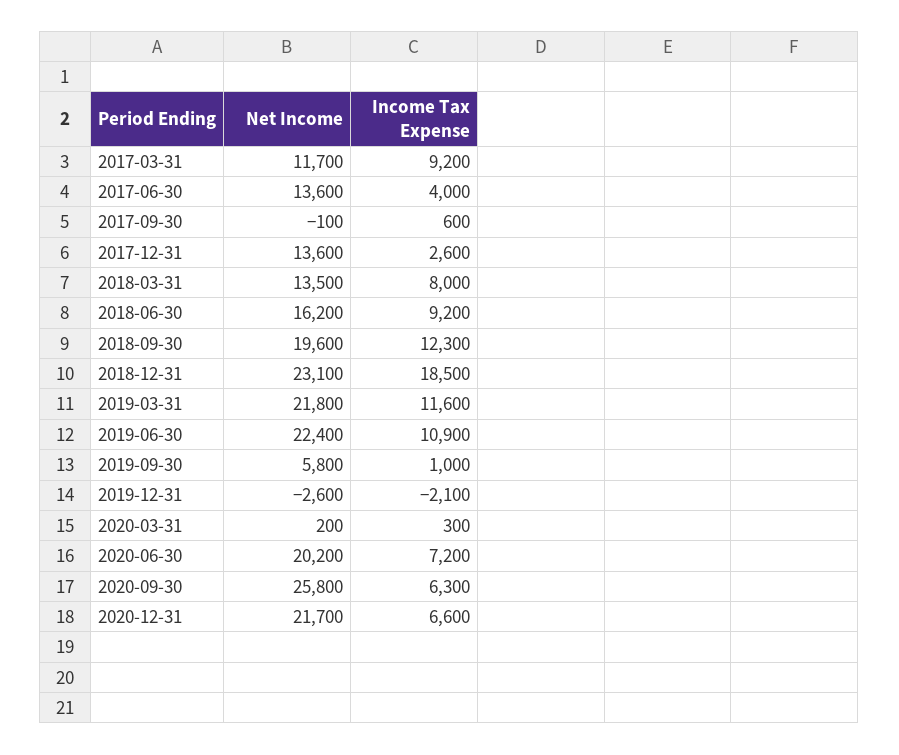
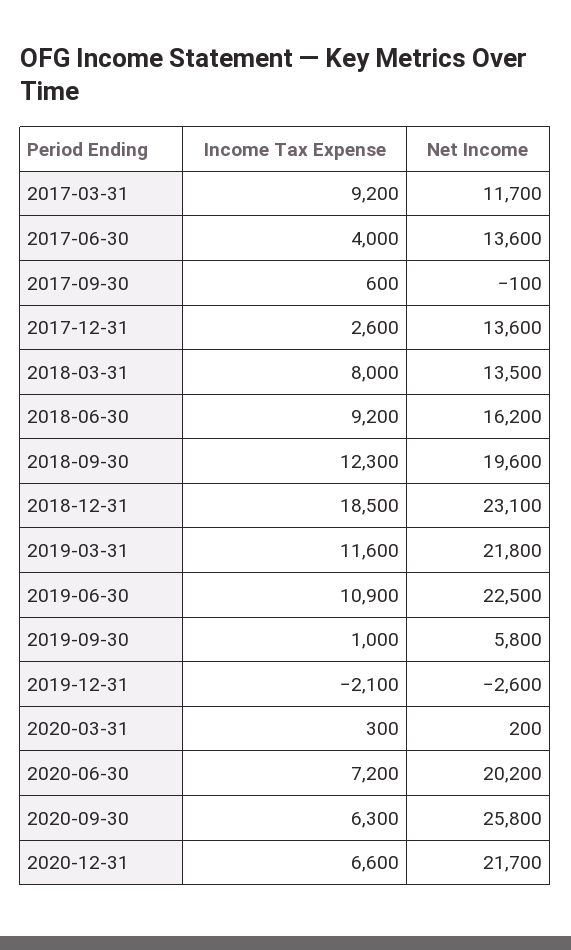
  {
    "Net Income": {
      "2017-03-31": 11700,
      "2017-06-30": 13600,
      "2017-09-30": -100,
      "2017-12-31": 13600,
      "2018-03-31": 13500,
      "2018-06-30": 16200,
      "2018-09-30": 19600,
      "2018-12-31": 23100,
      "2019-03-31": 21800,
-     "2019-06-30": 22400,
+     "2019-06-30": 22500,
      "2019-09-30": 5800,
      "2019-12-31": -2600,
      "2020-03-31": 200,
      "2020-06-30": 20200,
      "2020-09-30": 25800,
      "2020-12-31": 21700
    },
    "Income Tax Expense": {
      "2017-03-31": 9200,
      "2017-06-30": 4000,
      "2017-09-30": 600,
      "2017-12-31": 2600,
      "2018-03-31": 8000,
      "2018-06-30": 9200,
      "2018-09-30": 12300,
      "2018-12-31": 18500,
      "2019-03-31": 11600,
      "2019-06-30": 10900,
      "2019-09-30": 1000,
      "2019-12-31": -2100,
      "2020-03-31": 300,
      "2020-06-30": 7200,
      "2020-09-30": 6300,
      "2020-12-31": 6600
    }
  }

